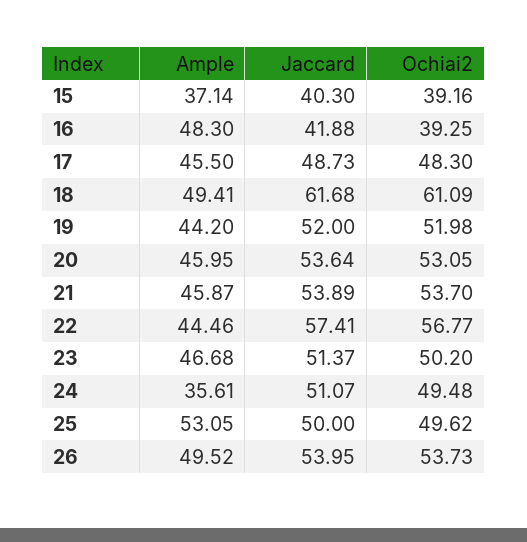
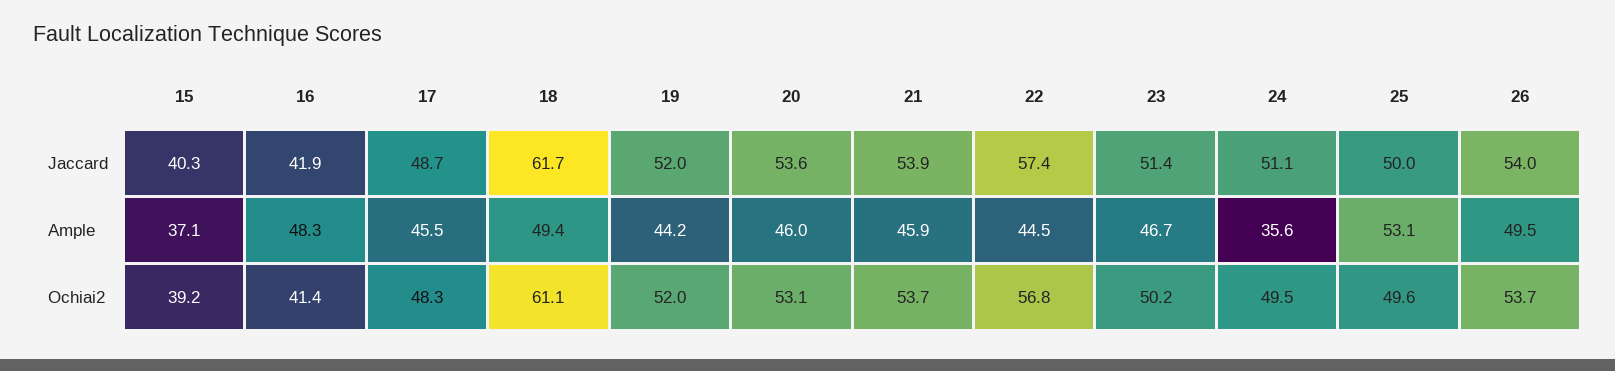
  {
    "Ample": {
      "15": 37.14,
      "16": 48.3,
      "17": 45.5,
      "18": 49.41,
      "19": 44.2,
      "20": 45.95,
      "21": 45.87,
      "22": 44.46,
      "23": 46.68,
      "24": 35.61,
      "25": 53.05,
      "26": 49.52
    },
    "Jaccard": {
      "15": 40.3,
      "16": 41.88,
      "17": 48.73,
      "18": 61.68,
      "19": 52,
      "20": 53.64,
      "21": 53.89,
      "22": 57.41,
      "23": 51.37,
      "24": 51.07,
      "25": 50,
      "26": 53.95
    },
    "Ochiai2": {
      "15": 39.16,
-     "16": 39.25,
+     "16": 41.4,
      "17": 48.3,
      "18": 61.09,
      "19": 51.98,
      "20": 53.05,
      "21": 53.7,
      "22": 56.77,
      "23": 50.2,
      "24": 49.48,
      "25": 49.62,
      "26": 53.73
    }
  }

